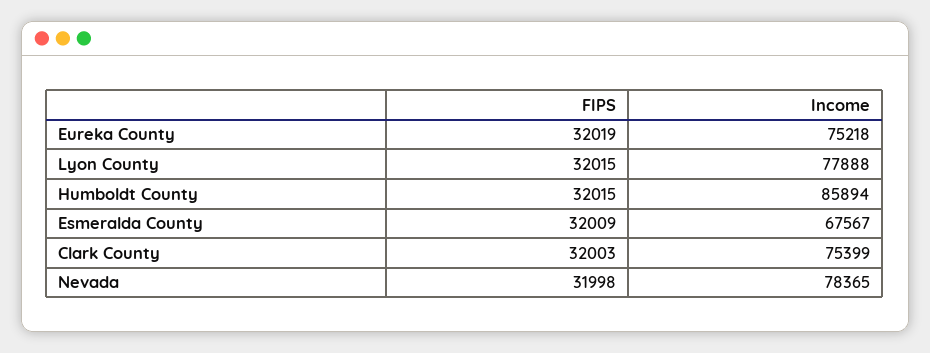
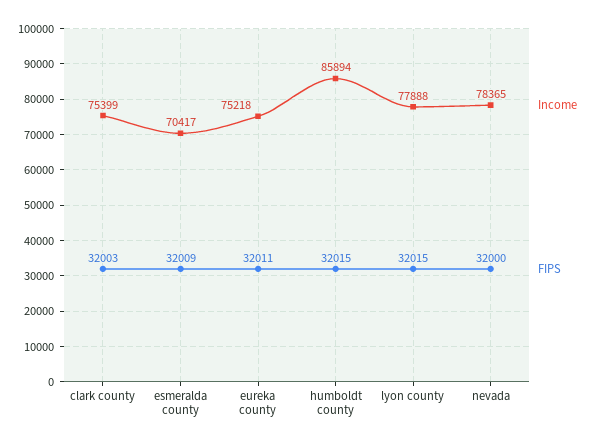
  {
    "FIPS": {
-     "Eureka County": 32019,
+     "Eureka County": 32011,
      "Lyon County": 32015,
      "Humboldt County": 32015,
      "Esmeralda County": 32009,
      "Clark County": 32003,
-     "Nevada": 31998
+     "Nevada": 32000
    },
    "Income": {
      "Eureka County": 75218,
      "Lyon County": 77888,
      "Humboldt County": 85894,
-     "Esmeralda County": 67567,
+     "Esmeralda County": 70417,
      "Clark County": 75399,
      "Nevada": 78365
    }
  }

